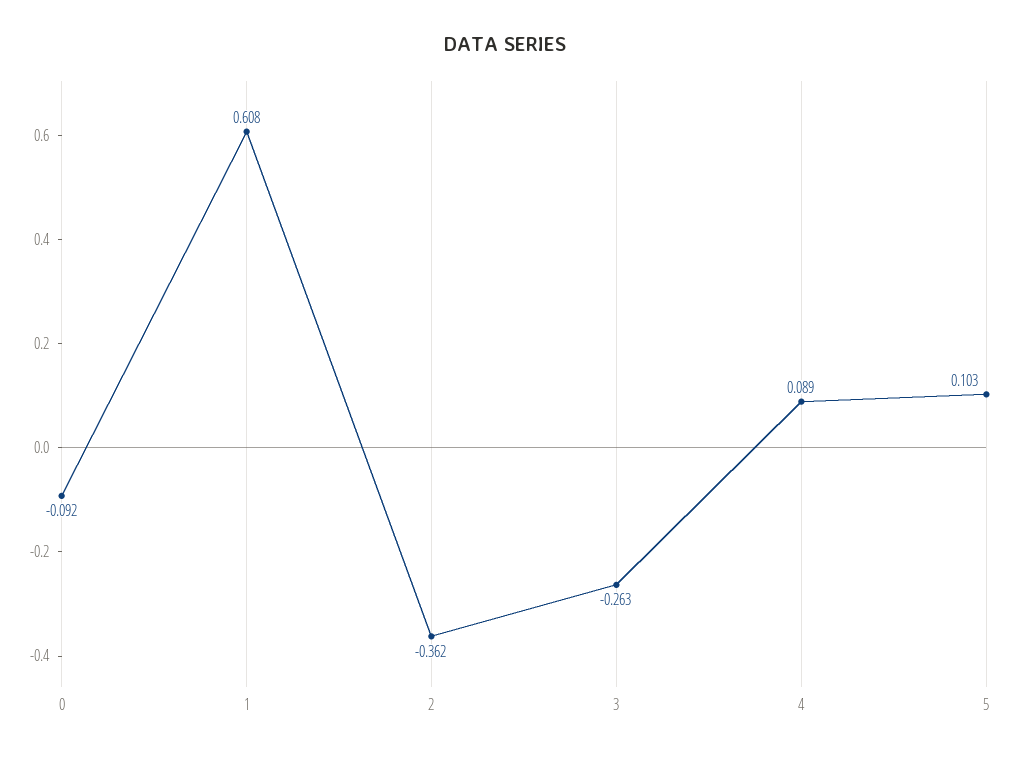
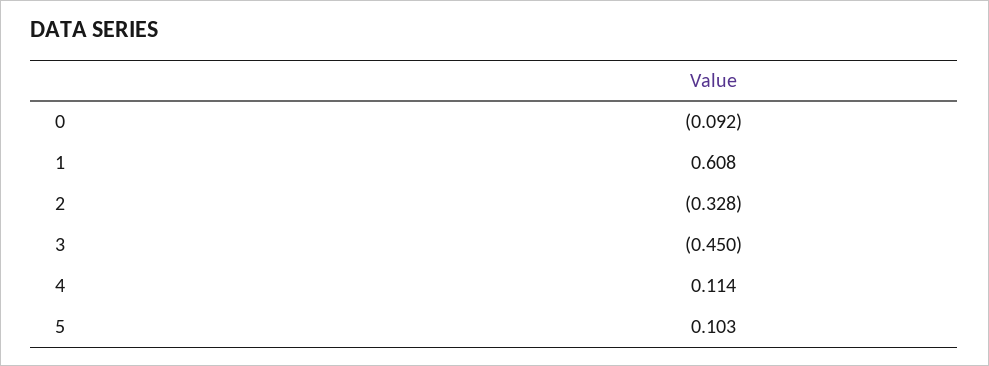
  {
    "0": -0.092,
    "1": 0.608,
-   "2": -0.362,
+   "2": -0.328,
-   "3": -0.263,
+   "3": -0.45,
-   "4": 0.089,
+   "4": 0.114,
    "5": 0.103
  }

